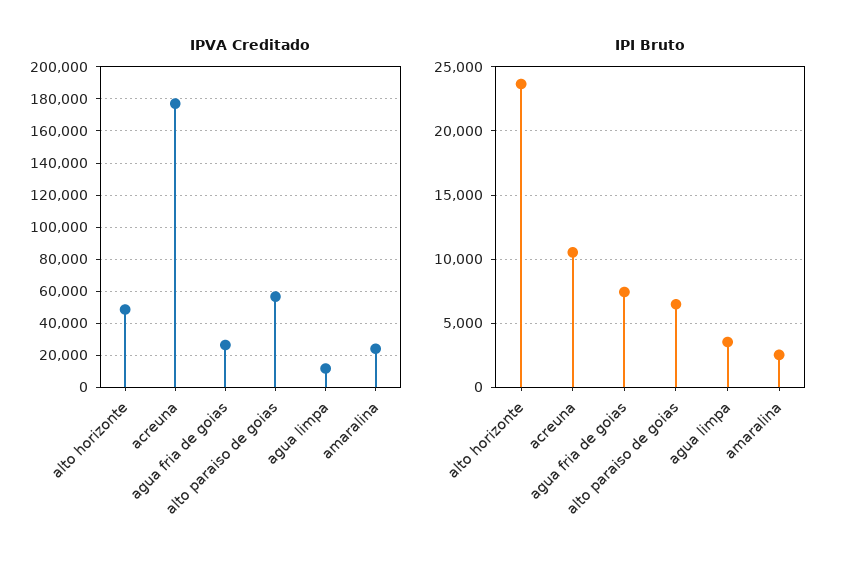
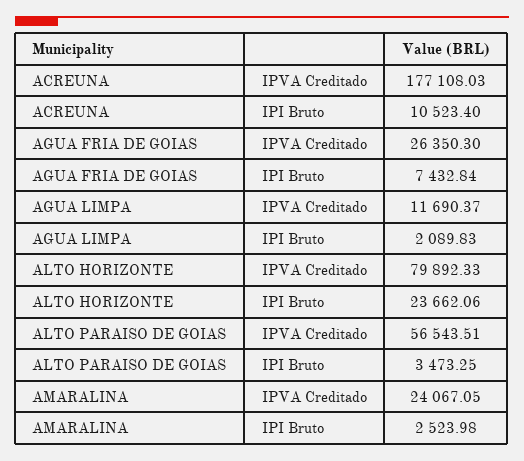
  {
    "IPVA Creditado": {
-     "alto horizonte": 50000,
+     "alto horizonte": 79892.33,
      "acreuna": 177108.03,
      "agua fria de goias": 26350.3,
      "alto paraiso de goias": 56543.51,
      "agua limpa": 11690.37,
      "amaralina": 24067.05
    },
    "IPI Bruto": {
      "alto horizonte": 23662.06,
      "acreuna": 10523.4,
      "agua fria de goias": 7432.84,
-     "alto paraiso de goias": 6500,
+     "alto paraiso de goias": 3473.25,
-     "agua limpa": 3500,
+     "agua limpa": 2089.83,
      "amaralina": 2523.98
    }
  }

